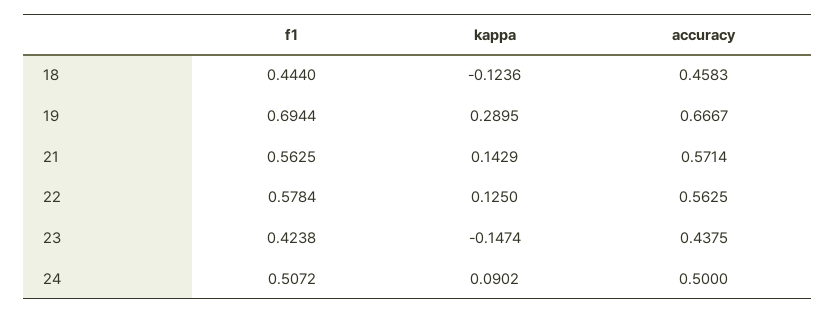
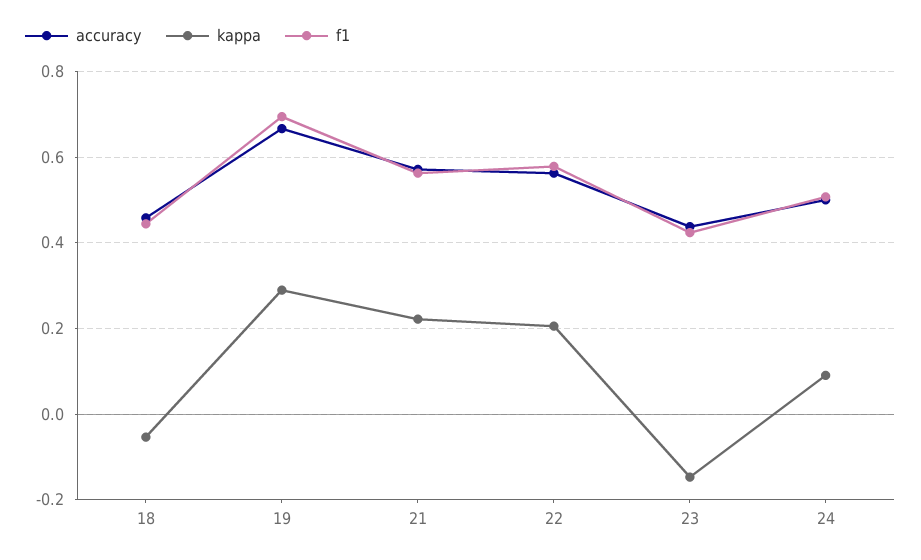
  {
    "f1": {
      "18": 0.444,
      "19": 0.6944,
      "21": 0.5625,
      "22": 0.5784,
      "23": 0.4238,
      "24": 0.5072
    },
    "kappa": {
-     "18": -0.1236,
+     "18": -0.06,
      "19": 0.2895,
-     "21": 0.1429,
+     "21": 0.22,
-     "22": 0.125,
+     "22": 0.2,
      "23": -0.1474,
      "24": 0.0902
    },
    "accuracy": {
      "18": 0.4583,
      "19": 0.6667,
      "21": 0.5714,
      "22": 0.5625,
      "23": 0.4375,
      "24": 0.5
    }
  }

